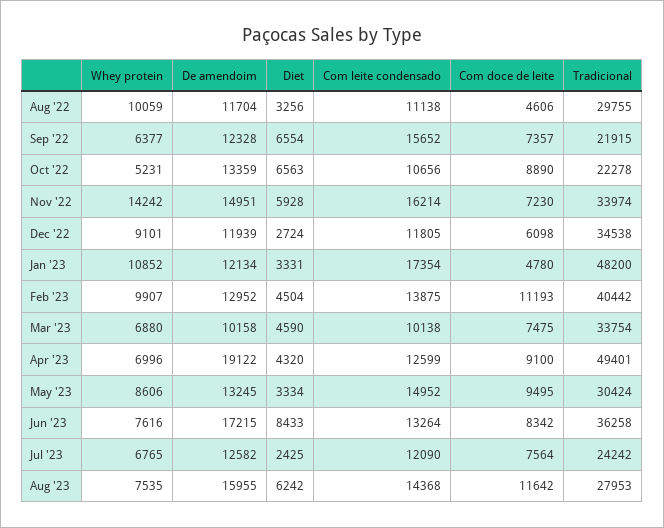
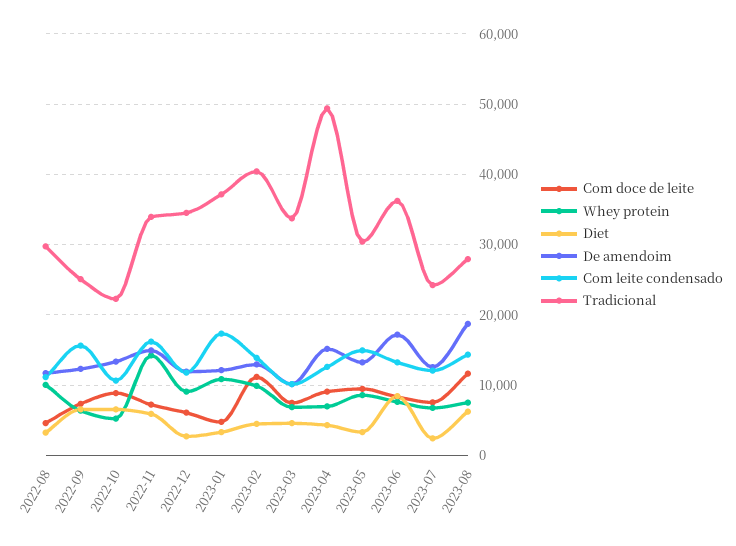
  {
    "Whey protein": {
      "Aug '22": 10059,
      "Sep '22": 6377,
      "Oct '22": 5231,
      "Nov '22": 14242,
      "Dec '22": 9101,
      "Jan '23": 10852,
      "Feb '23": 9907,
      "Mar '23": 6880,
      "Apr '23": 6996,
      "May '23": 8606,
      "Jun '23": 7616,
      "Jul '23": 6765,
      "Aug '23": 7535
    },
    "De amendoim": {
      "Aug '22": 11704,
      "Sep '22": 12328,
      "Oct '22": 13359,
      "Nov '22": 14951,
      "Dec '22": 11939,
      "Jan '23": 12134,
      "Feb '23": 12952,
      "Mar '23": 10158,
-     "Apr '23": 19122,
+     "Apr '23": 15000,
      "May '23": 13245,
      "Jun '23": 17215,
      "Jul '23": 12582,
-     "Aug '23": 15955
+     "Aug '23": 19000
    },
    "Diet": {
      "Aug '22": 3256,
      "Sep '22": 6554,
      "Oct '22": 6563,
      "Nov '22": 5928,
      "Dec '22": 2724,
      "Jan '23": 3331,
      "Feb '23": 4504,
      "Mar '23": 4590,
      "Apr '23": 4320,
      "May '23": 3334,
      "Jun '23": 8433,
      "Jul '23": 2425,
      "Aug '23": 6242
    },
    "Com leite condensado": {
      "Aug '22": 11138,
      "Sep '22": 15652,
      "Oct '22": 10656,
      "Nov '22": 16214,
      "Dec '22": 11805,
      "Jan '23": 17354,
      "Feb '23": 13875,
      "Mar '23": 10138,
      "Apr '23": 12599,
      "May '23": 14952,
      "Jun '23": 13264,
      "Jul '23": 12090,
      "Aug '23": 14368
    },
    "Com doce de leite": {
      "Aug '22": 4606,
      "Sep '22": 7357,
      "Oct '22": 8890,
      "Nov '22": 7230,
      "Dec '22": 6098,
      "Jan '23": 4780,
      "Feb '23": 11193,
      "Mar '23": 7475,
      "Apr '23": 9100,
      "May '23": 9495,
      "Jun '23": 8342,
      "Jul '23": 7564,
      "Aug '23": 11642
    },
    "Tradicional": {
      "Aug '22": 29755,
-     "Sep '22": 21915,
+     "Sep '22": 25000,
      "Oct '22": 22278,
      "Nov '22": 33974,
      "Dec '22": 34538,
-     "Jan '23": 48200,
+     "Jan '23": 37000,
      "Feb '23": 40442,
      "Mar '23": 33754,
      "Apr '23": 49401,
      "May '23": 30424,
      "Jun '23": 36258,
      "Jul '23": 24242,
      "Aug '23": 27953
    }
  }

